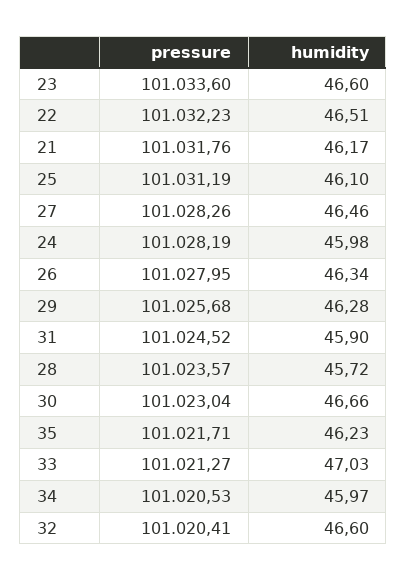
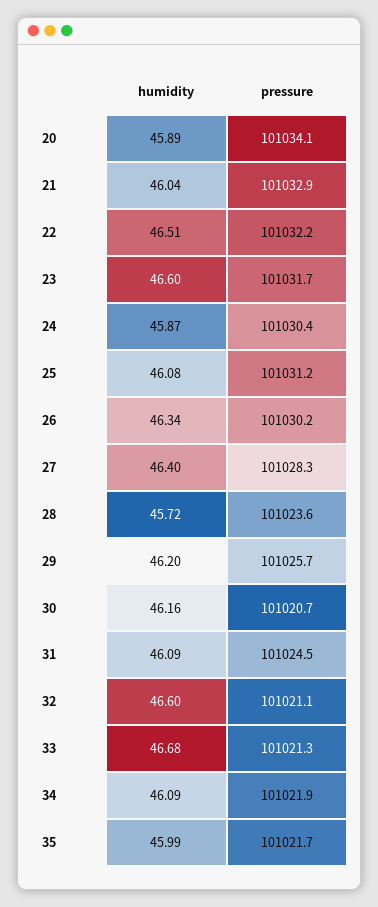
  {
    "pressure": {
-     "23": 101033.6,
+     "23": 101031.7,
      "22": 101032.23,
-     "21": 101031.76,
+     "21": 101032.9,
      "25": 101031.19,
      "27": 101028.26,
-     "24": 101028.19,
+     "24": 101030.4,
-     "26": 101027.95,
+     "26": 101030.2,
      "29": 101025.68,
      "31": 101024.52,
      "28": 101023.57,
-     "30": 101023.04,
+     "30": 101020.7,
      "35": 101021.71,
      "33": 101021.27,
-     "34": 101020.53,
+     "34": 101021.9,
-     "32": 101020.41
+     "32": 101021.1,
+     "20": 101034.1
    },
    "humidity": {
      "23": 46.6,
      "22": 46.51,
-     "21": 46.17,
+     "21": 46.04,
-     "25": 46.1,
+     "25": 46.08,
-     "27": 46.46,
+     "27": 46.4,
-     "24": 45.98,
+     "24": 45.87,
      "26": 46.34,
-     "29": 46.28,
+     "29": 46.2,
-     "31": 45.9,
+     "31": 46.09,
      "28": 45.72,
-     "30": 46.66,
+     "30": 46.16,
-     "35": 46.23,
+     "35": 45.99,
-     "33": 47.03,
+     "33": 46.68,
-     "34": 45.97,
+     "34": 46.09,
-     "32": 46.6
+     "32": 46.6,
+     "20": 45.89
    }
  }

